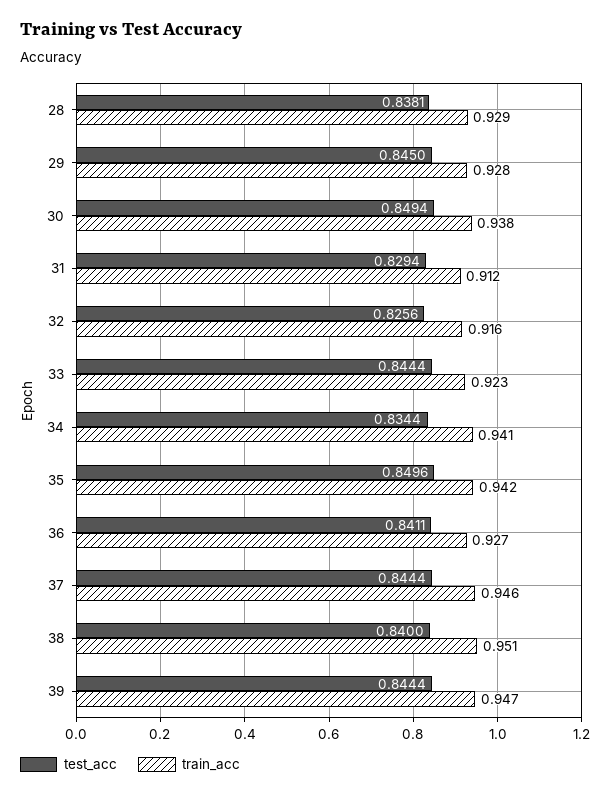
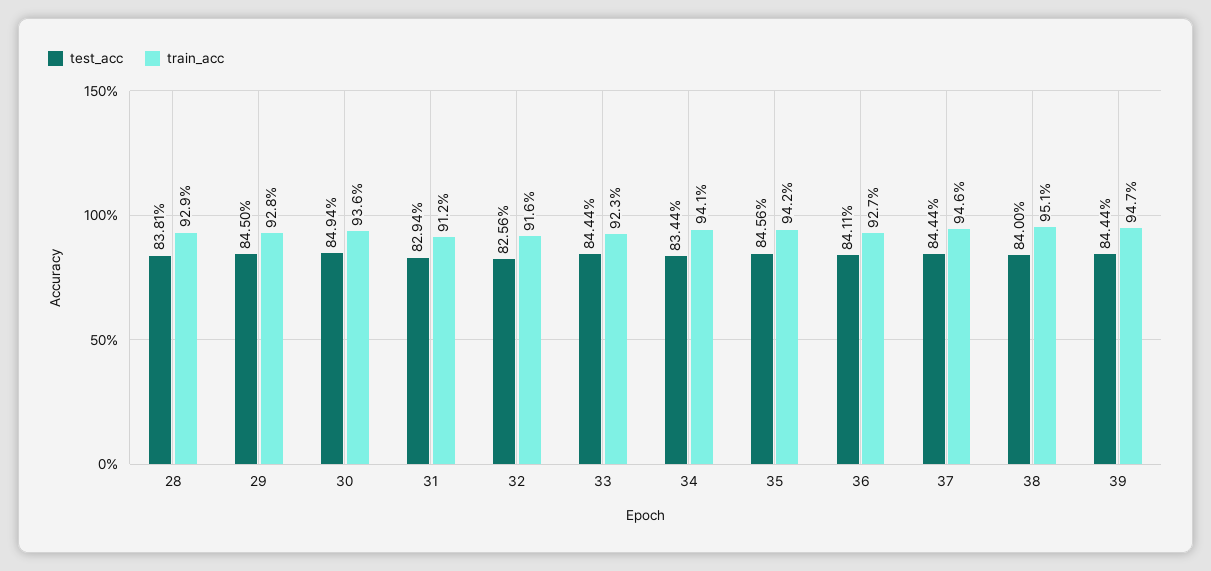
  {
    "test_acc": {
      "28": 0.8381,
      "29": 0.845,
      "30": 0.8494,
      "31": 0.8294,
      "32": 0.8256,
      "33": 0.8444,
      "34": 0.8344,
-     "35": 0.8496,
+     "35": 0.8456,
      "36": 0.8411,
      "37": 0.8444,
      "38": 0.84,
      "39": 0.8444
    },
    "train_acc": {
      "28": 0.929,
      "29": 0.928,
-     "30": 0.938,
+     "30": 0.936,
      "31": 0.912,
      "32": 0.916,
      "33": 0.923,
      "34": 0.941,
      "35": 0.942,
      "36": 0.927,
      "37": 0.946,
      "38": 0.951,
      "39": 0.947
    }
  }

